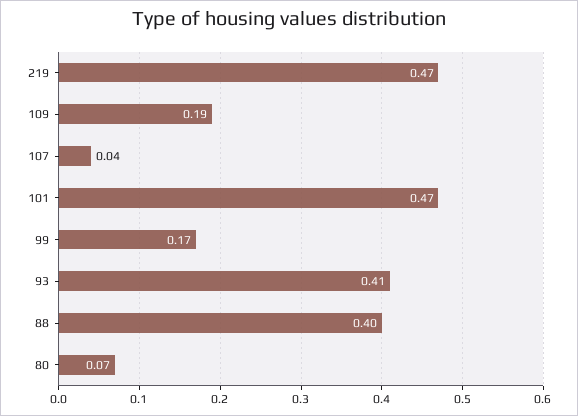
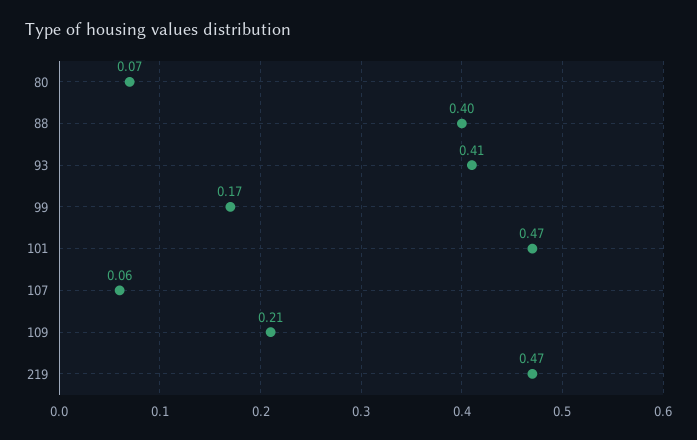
  {
    "219": 0.47,
-   "109": 0.19,
+   "109": 0.21,
-   "107": 0.04,
+   "107": 0.06,
    "101": 0.47,
    "99": 0.17,
    "93": 0.41,
    "88": 0.4,
    "80": 0.07
  }

